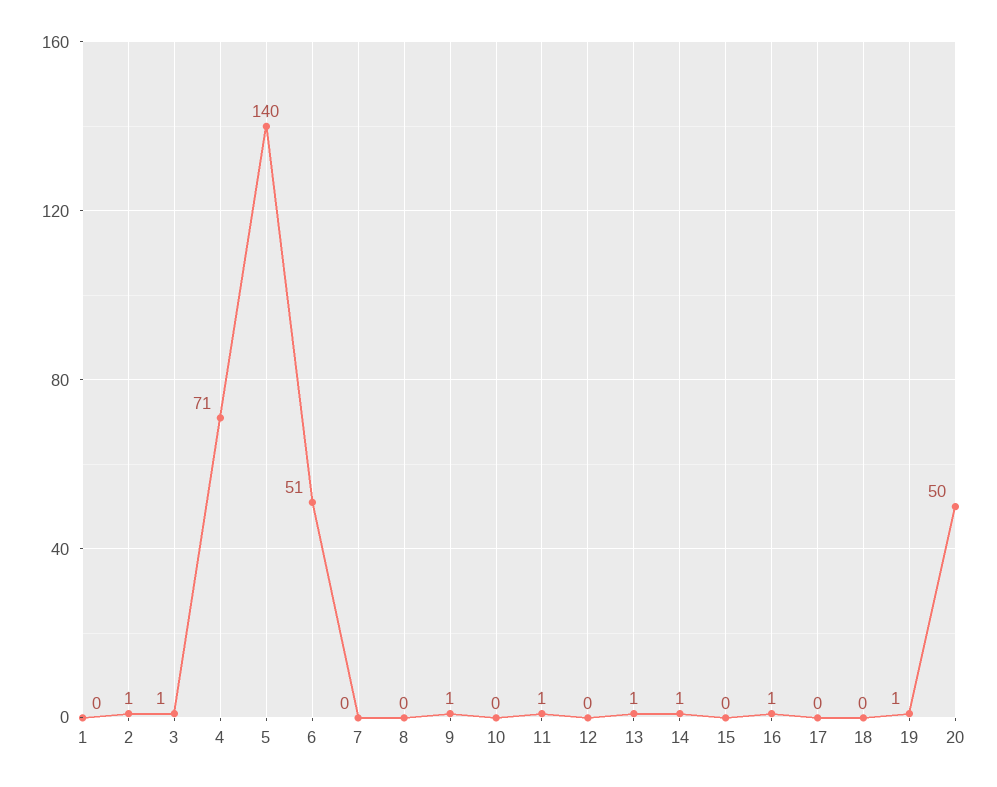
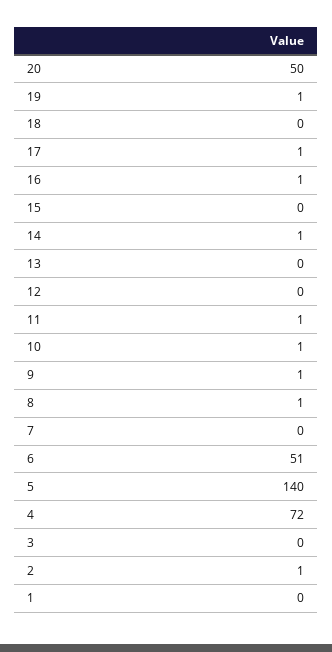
  {
    "1": 0,
    "2": 1,
-   "3": 1,
+   "3": 0,
-   "4": 71,
+   "4": 72,
    "5": 140,
    "6": 51,
    "7": 0,
-   "8": 0,
+   "8": 1,
    "9": 1,
-   "10": 0,
+   "10": 1,
    "11": 1,
    "12": 0,
-   "13": 1,
+   "13": 0,
    "14": 1,
    "15": 0,
    "16": 1,
-   "17": 0,
+   "17": 1,
    "18": 0,
    "19": 1,
    "20": 50
  }

